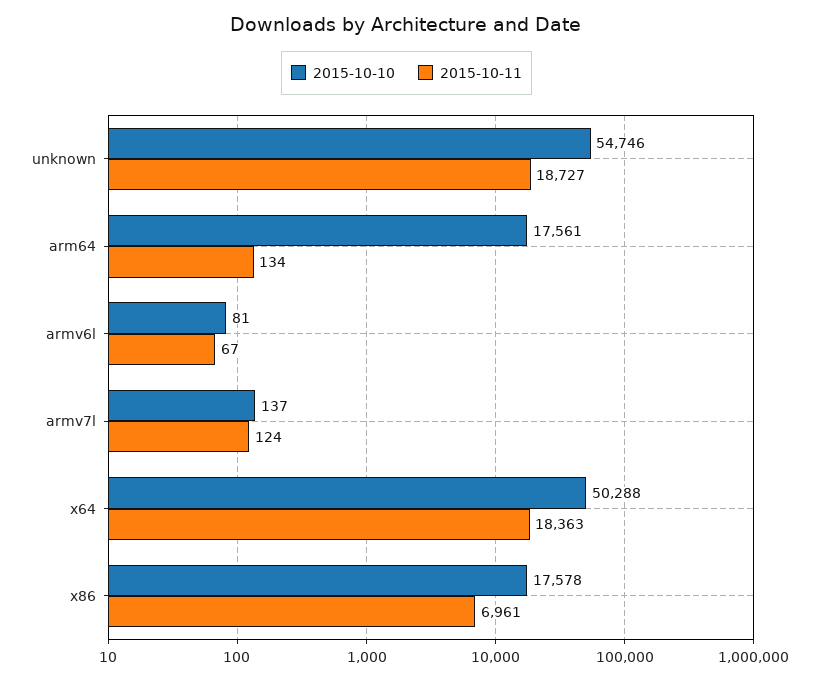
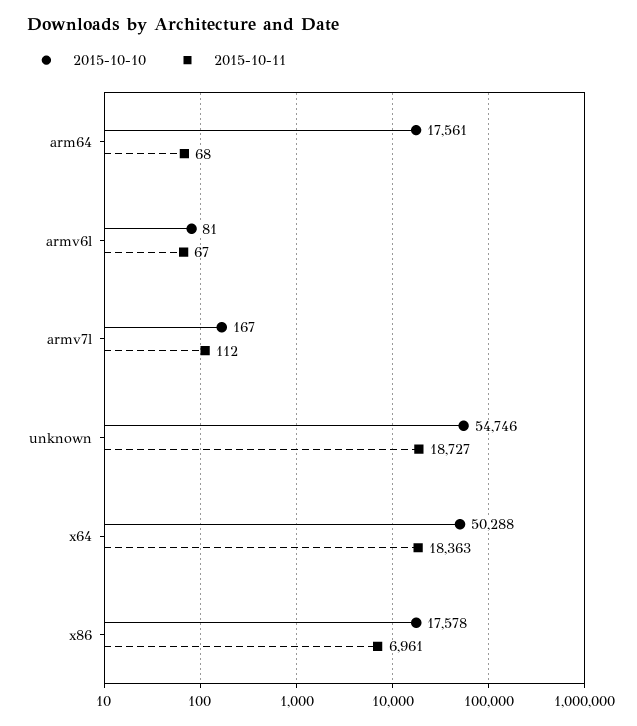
  {
    "2015-10-10": {
      "unknown": 54746,
      "arm64": 17561,
      "armv6l": 81,
-     "armv7l": 137,
+     "armv7l": 167,
      "x64": 50288,
      "x86": 17578
    },
    "2015-10-11": {
      "unknown": 18727,
-     "arm64": 134,
+     "arm64": 68,
      "armv6l": 67,
-     "armv7l": 124,
+     "armv7l": 112,
      "x64": 18363,
      "x86": 6961
    }
  }

